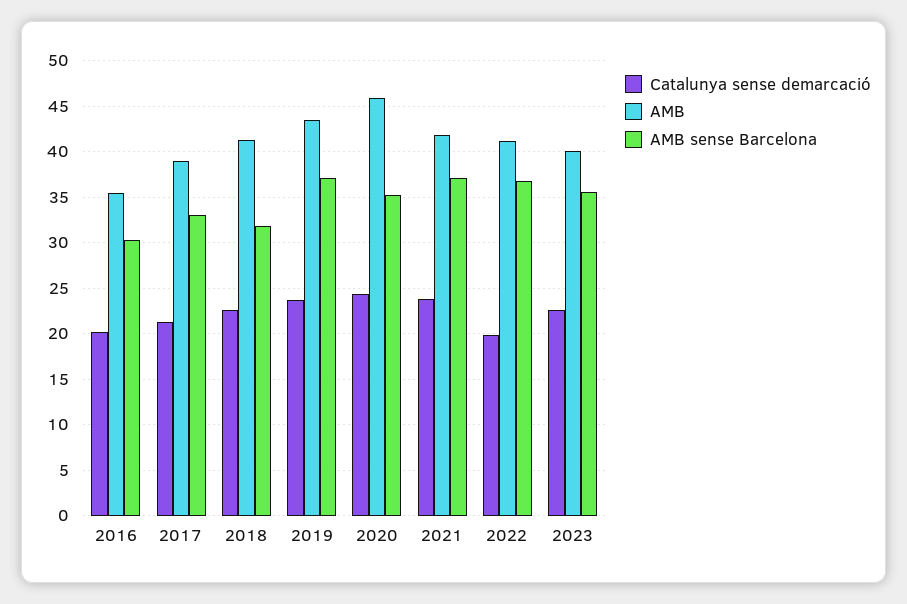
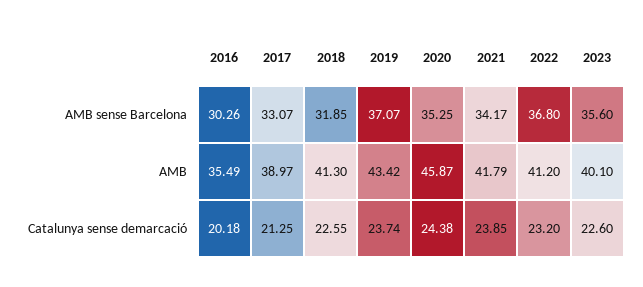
  {
    "Catalunya sense demarcació": {
      "2016": 20.18,
      "2017": 21.25,
      "2018": 22.55,
      "2019": 23.74,
      "2020": 24.38,
      "2021": 23.85,
-     "2022": 20,
+     "2022": 23.2,
      "2023": 22.6
    },
    "AMB": {
      "2016": 35.49,
      "2017": 38.97,
      "2018": 41.3,
      "2019": 43.42,
      "2020": 45.87,
      "2021": 41.79,
      "2022": 41.2,
      "2023": 40.1
    },
    "AMB sense Barcelona": {
      "2016": 30.26,
      "2017": 33.07,
      "2018": 31.85,
      "2019": 37.07,
      "2020": 35.25,
-     "2021": 37,
+     "2021": 34.17,
      "2022": 36.8,
      "2023": 35.6
    }
  }

